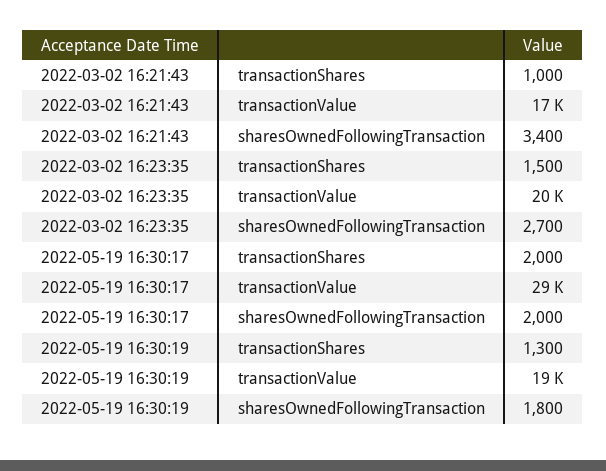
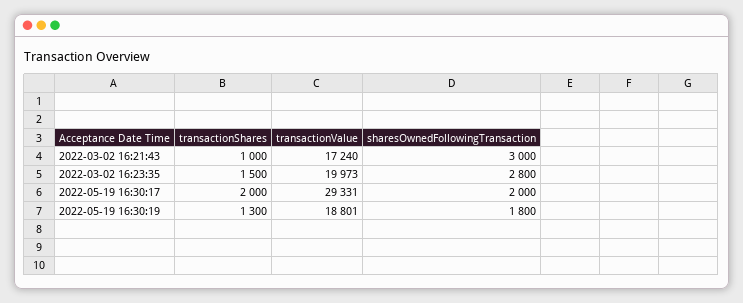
  {
    "2022-03-02 16:21:43": {
      "transactionShares": 1000,
      "transactionValue": 17240,
-     "sharesOwnedFollowingTransaction": 3400
+     "sharesOwnedFollowingTransaction": 3000
    },
    "2022-03-02 16:23:35": {
      "transactionShares": 1500,
      "transactionValue": 19973,
-     "sharesOwnedFollowingTransaction": 2700
+     "sharesOwnedFollowingTransaction": 2800
    },
    "2022-05-19 16:30:17": {
      "transactionShares": 2000,
      "transactionValue": 29331,
      "sharesOwnedFollowingTransaction": 2000
    },
    "2022-05-19 16:30:19": {
      "transactionShares": 1300,
      "transactionValue": 18801,
      "sharesOwnedFollowingTransaction": 1800
    }
  }

